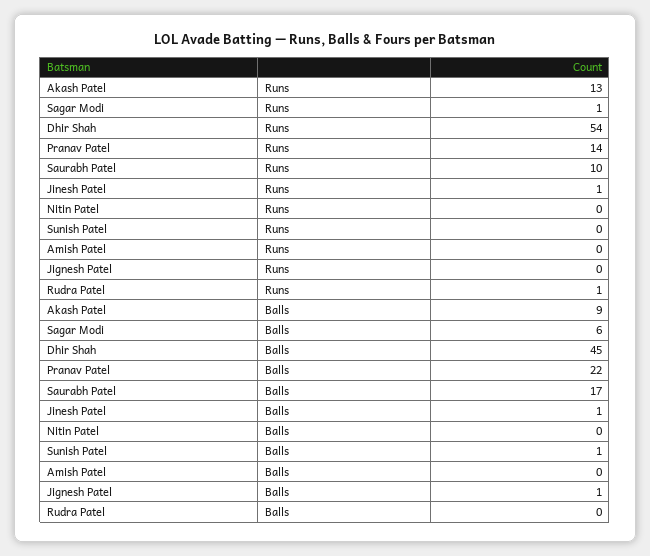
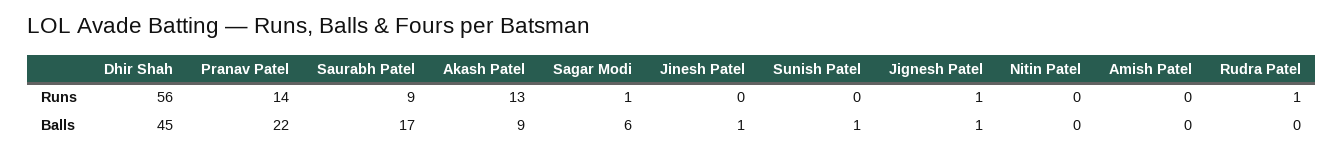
  {
    "Akash Patel": {
      "Runs": 13,
      "Balls": 9
    },
    "Sagar Modi": {
      "Runs": 1,
      "Balls": 6
    },
    "Dhir Shah": {
-     "Runs": 54,
+     "Runs": 56,
      "Balls": 45
    },
    "Pranav Patel": {
      "Runs": 14,
      "Balls": 22
    },
    "Saurabh Patel": {
-     "Runs": 10,
+     "Runs": 9,
      "Balls": 17
    },
    "Jinesh Patel": {
-     "Runs": 1,
+     "Runs": 0,
      "Balls": 1
    },
    "Nitin Patel": {
      "Runs": 0,
      "Balls": 0
    },
    "Sunish Patel": {
      "Runs": 0,
      "Balls": 1
    },
    "Amish Patel": {
      "Runs": 0,
      "Balls": 0
    },
    "Jignesh Patel": {
-     "Runs": 0,
+     "Runs": 1,
      "Balls": 1
    },
    "Rudra Patel": {
      "Runs": 1,
      "Balls": 0
    }
  }

